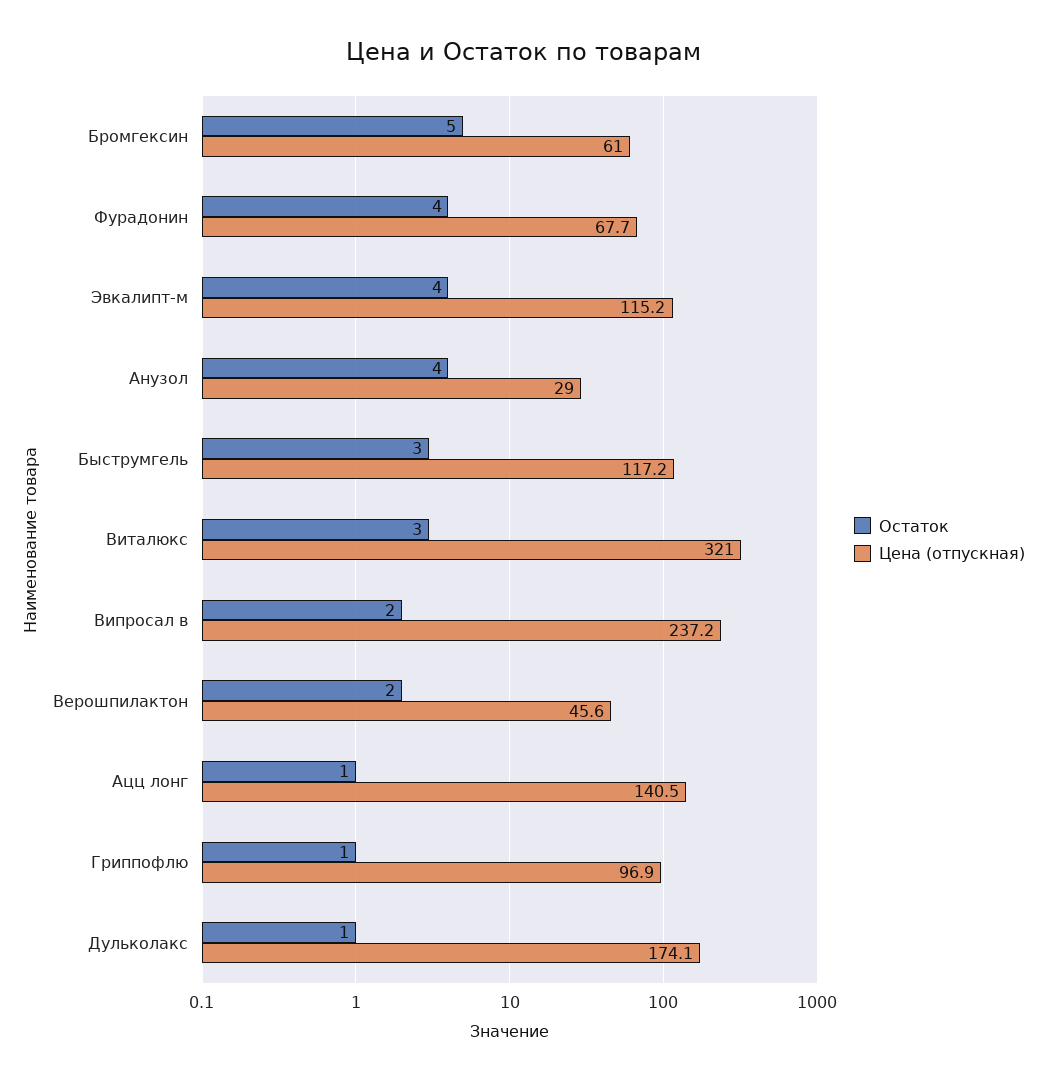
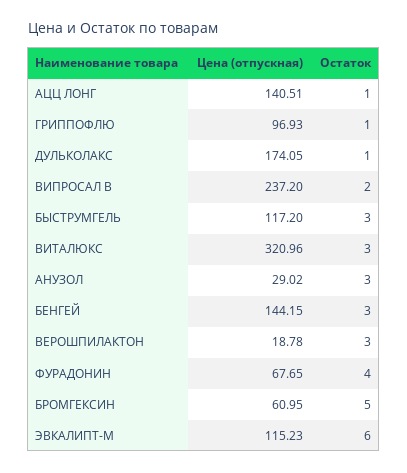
  {
    "Остаток": {
      "Бромгексин": 5,
      "Фурадонин": 4,
-     "Эвкалипт-м": 4,
+     "Эвкалипт-м": 6,
-     "Анузол": 4,
+     "Анузол": 3,
      "Быструмгель": 3,
      "Виталюкс": 3,
      "Випросал в": 2,
-     "Верошпилактон": 2,
+     "Верошпилактон": 3,
      "Ацц лонг": 1,
      "Гриппофлю": 1,
-     "Дульколакс": 1
+     "Дульколакс": 1,
+     "БЕНГЕЙ": 3
    },
    "Цена (отпускная)": {
      "Бромгексин": 60.95,
      "Фурадонин": 67.65,
      "Эвкалипт-м": 115.23,
      "Анузол": 29.02,
      "Быструмгель": 117.2,
      "Виталюкс": 320.96,
      "Випросал в": 237.2,
-     "Верошпилактон": 45.6,
+     "Верошпилактон": 18.78,
      "Ацц лонг": 140.51,
      "Гриппофлю": 96.93,
-     "Дульколакс": 174.05
+     "Дульколакс": 174.05,
+     "БЕНГЕЙ": 144.15
    }
  }

